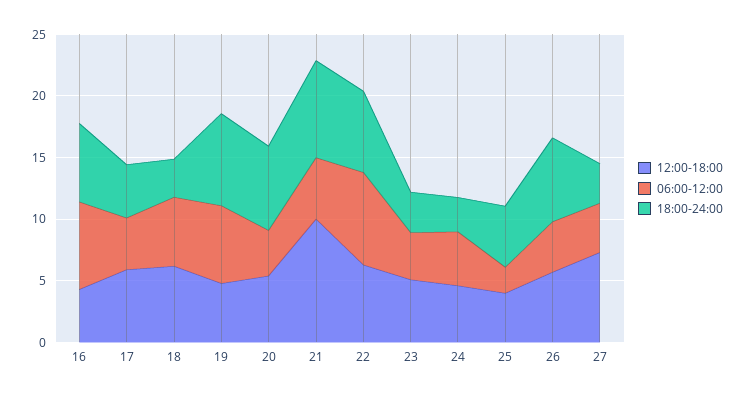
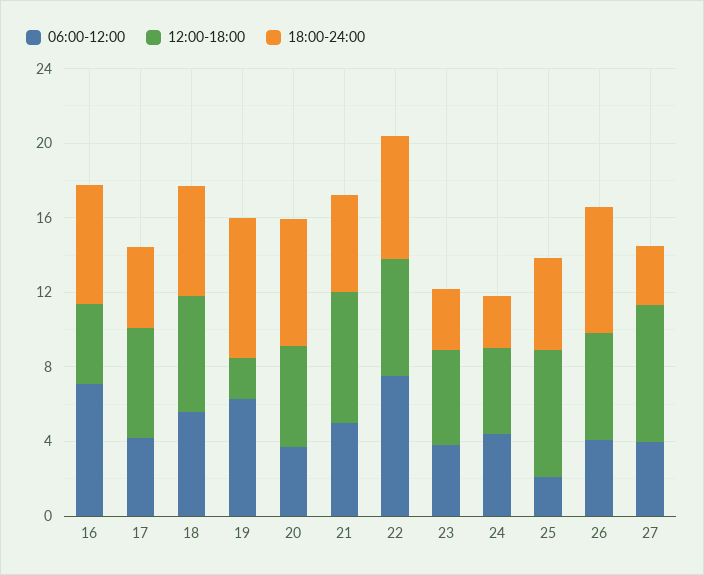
  {
    "12:00-18:00": {
      "16": 4,
      "17": 6,
      "18": 6,
-     "19": 5,
+     "19": 2,
      "20": 5,
-     "21": 10,
+     "21": 7,
      "22": 6,
      "23": 5,
      "24": 5,
-     "25": 4,
+     "25": 7,
      "26": 6,
      "27": 7
    },
    "06:00-12:00": {
      "16": 7,
      "17": 4,
      "18": 6,
      "19": 6,
      "20": 4,
      "21": 5,
      "22": 8,
      "23": 4,
      "24": 4,
      "25": 2,
      "26": 4,
      "27": 4
    },
    "18:00-24:00": {
      "16": 6,
      "17": 4,
-     "18": 3,
+     "18": 6,
      "19": 7,
      "20": 7,
-     "21": 8,
+     "21": 5,
      "22": 7,
      "23": 3,
      "24": 3,
      "25": 5,
      "26": 7,
      "27": 3
    }
  }

